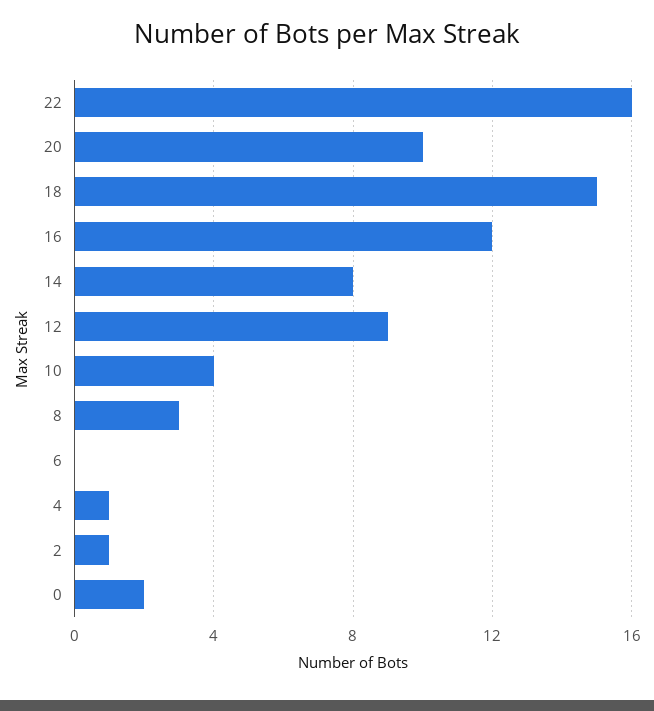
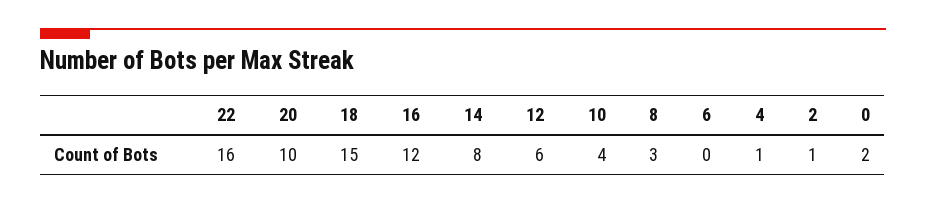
  {
    "22": 16,
    "20": 10,
    "18": 15,
    "16": 12,
    "14": 8,
-   "12": 9,
+   "12": 6,
    "10": 4,
    "8": 3,
    "6": 0,
    "4": 1,
    "2": 1,
    "0": 2
  }

